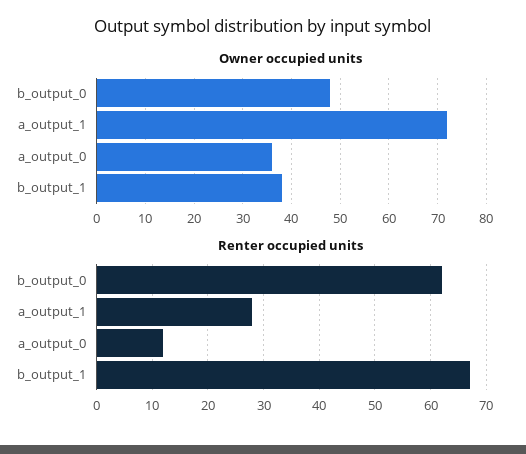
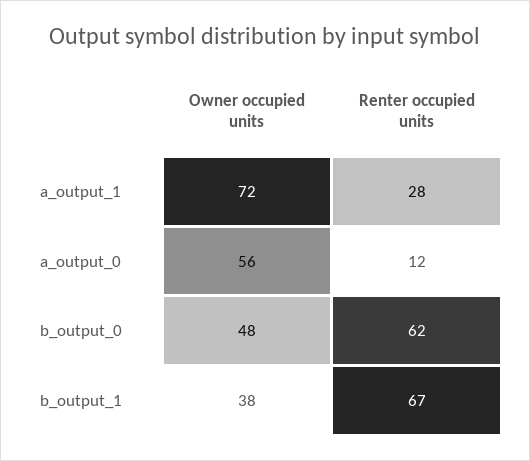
  {
    "Owner occupied units": {
      "b_output_0": 48,
      "a_output_1": 72,
-     "a_output_0": 35,
+     "a_output_0": 56,
      "b_output_1": 38
    },
    "Renter occupied units": {
      "b_output_0": 62,
      "a_output_1": 28,
      "a_output_0": 12,
      "b_output_1": 67
    }
  }

